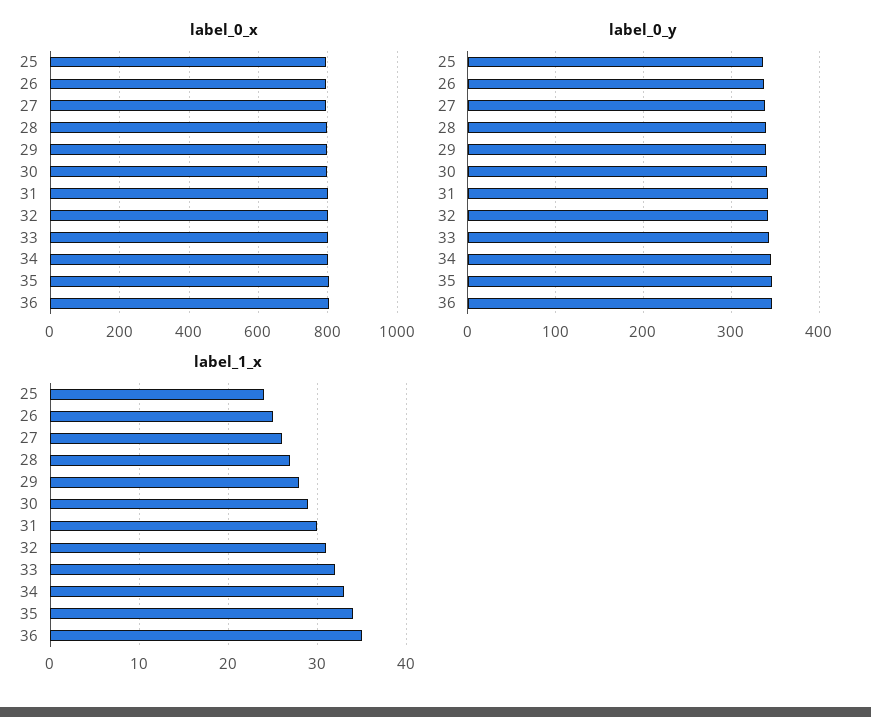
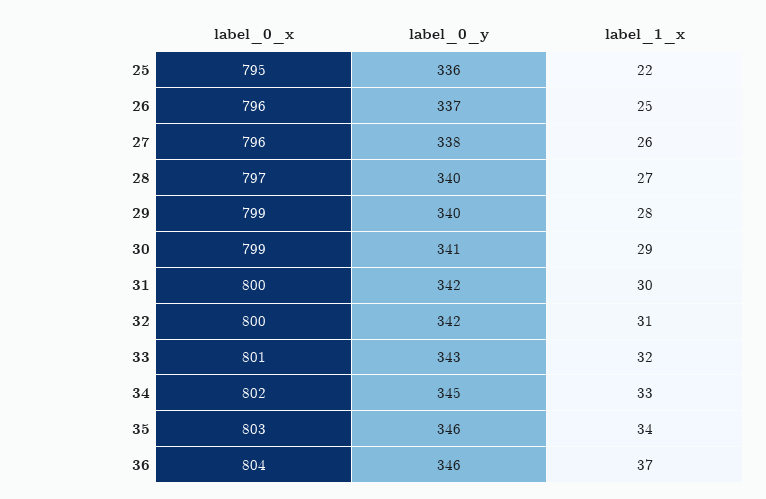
  {
    "label_0_x": {
      "25": 795,
      "26": 796,
      "27": 796,
      "28": 797,
      "29": 799,
      "30": 799,
      "31": 800,
      "32": 800,
      "33": 801,
      "34": 802,
      "35": 803,
      "36": 804
    },
    "label_0_y": {
      "25": 336,
      "26": 337,
      "27": 338,
      "28": 340,
      "29": 340,
      "30": 341,
      "31": 342,
      "32": 342,
      "33": 343,
      "34": 345,
      "35": 346,
      "36": 346
    },
    "label_1_x": {
-     "25": 24,
+     "25": 22,
      "26": 25,
      "27": 26,
      "28": 27,
      "29": 28,
      "30": 29,
      "31": 30,
      "32": 31,
      "33": 32,
      "34": 33,
      "35": 34,
-     "36": 35
+     "36": 37
    }
  }

